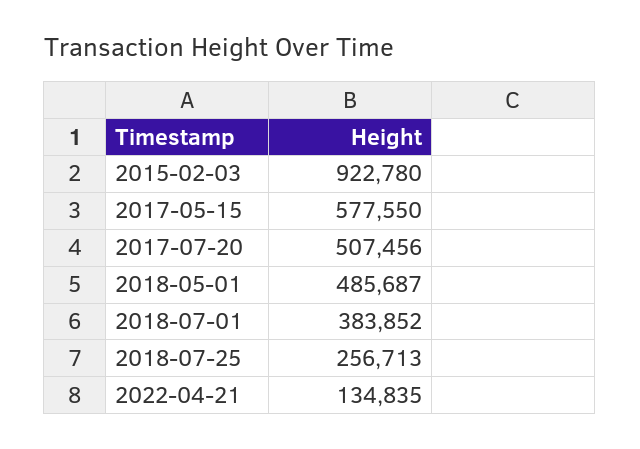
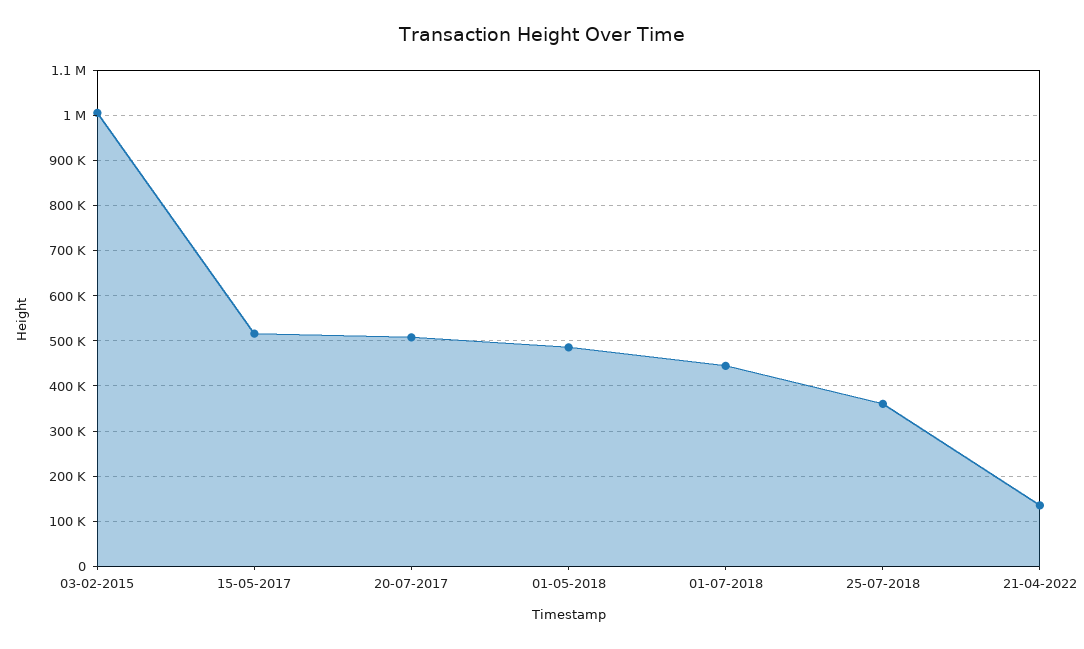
  {
-   "2015-02-03": 922780,
+   "2015-02-03": 1000000,
-   "2017-05-15": 577550,
+   "2017-05-15": 520000,
    "2017-07-20": 507456,
    "2018-05-01": 485687,
-   "2018-07-01": 383852,
+   "2018-07-01": 440000,
-   "2018-07-25": 256713,
+   "2018-07-25": 360000,
    "2022-04-21": 134835
  }

